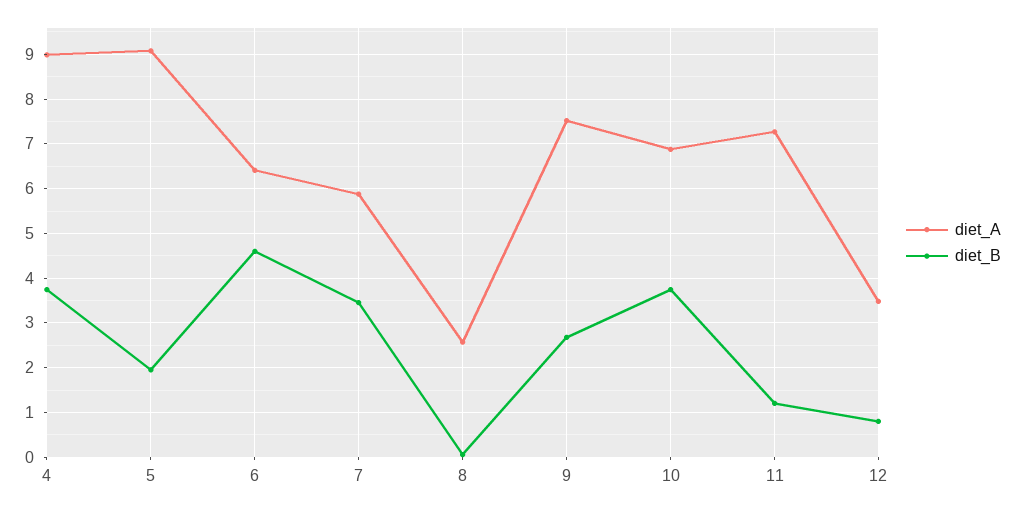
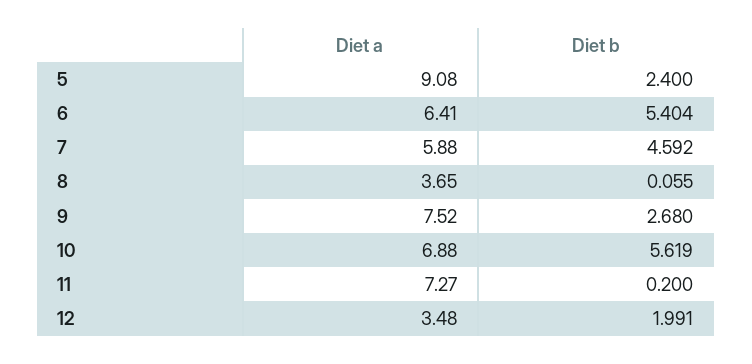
  {
    "diet_A": {
-     "4": 9,
      "5": 9.08,
      "6": 6.41,
      "7": 5.88,
-     "8": 2.6,
+     "8": 3.65,
      "9": 7.52,
      "10": 6.88,
      "11": 7.27,
      "12": 3.48
    },
    "diet_B": {
-     "4": 3.8,
-     "5": 2,
+     "5": 2.4,
-     "6": 4.6,
+     "6": 5.404,
-     "7": 3.4,
+     "7": 4.592,
      "8": 0.055,
      "9": 2.68,
-     "10": 3.8,
+     "10": 5.619,
-     "11": 1.2,
+     "11": 0.2,
-     "12": 0.8
+     "12": 1.991
    }
  }

